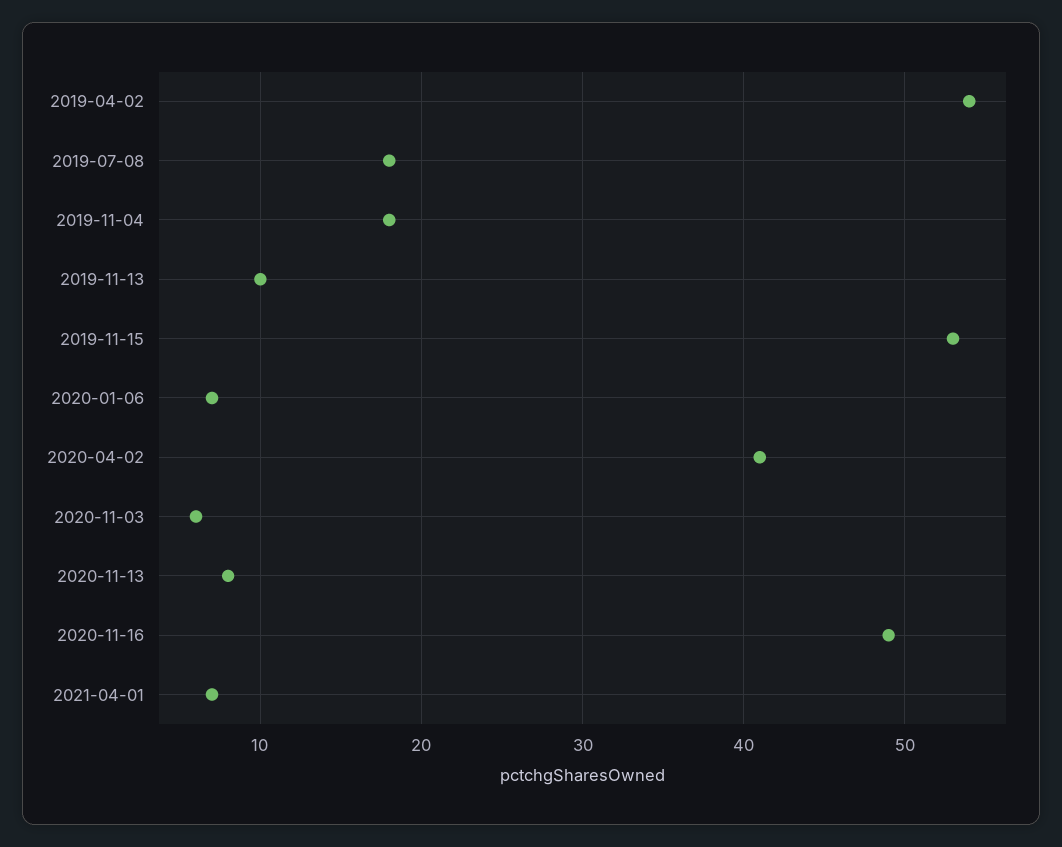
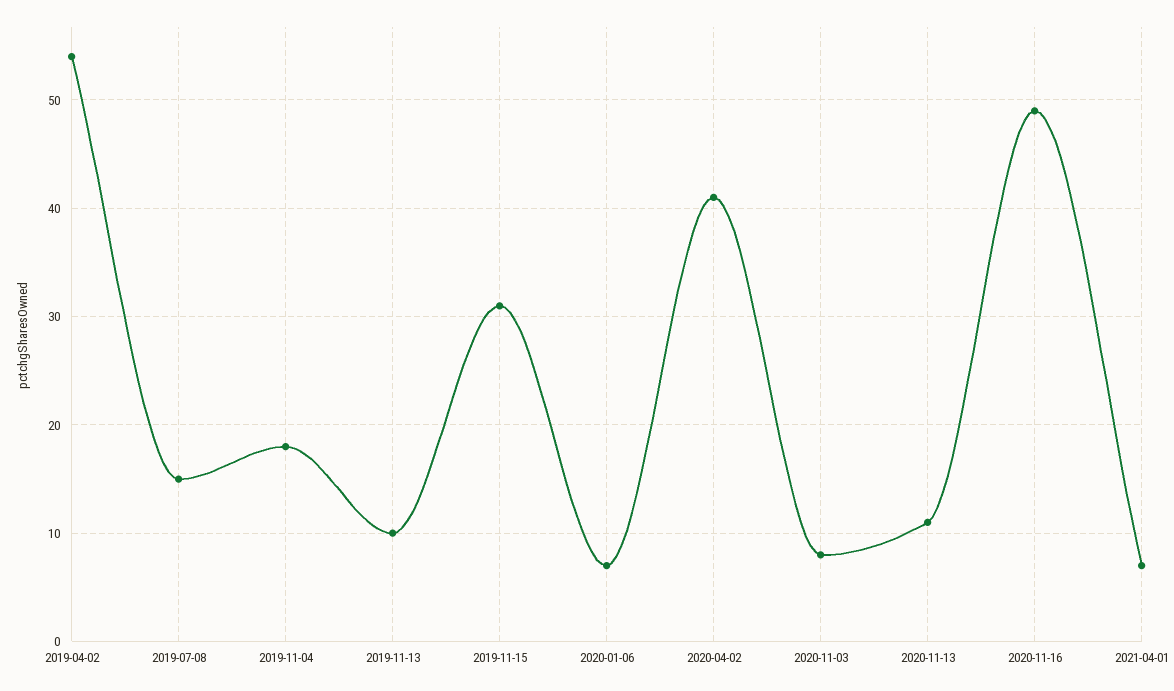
  {
    "2019-04-02": 54,
-   "2019-07-08": 18,
+   "2019-07-08": 15,
    "2019-11-04": 18,
    "2019-11-13": 10,
-   "2019-11-15": 53,
+   "2019-11-15": 31,
    "2020-01-06": 7,
    "2020-04-02": 41,
-   "2020-11-03": 6,
+   "2020-11-03": 8,
-   "2020-11-13": 8,
+   "2020-11-13": 11,
    "2020-11-16": 49,
    "2021-04-01": 7
  }

